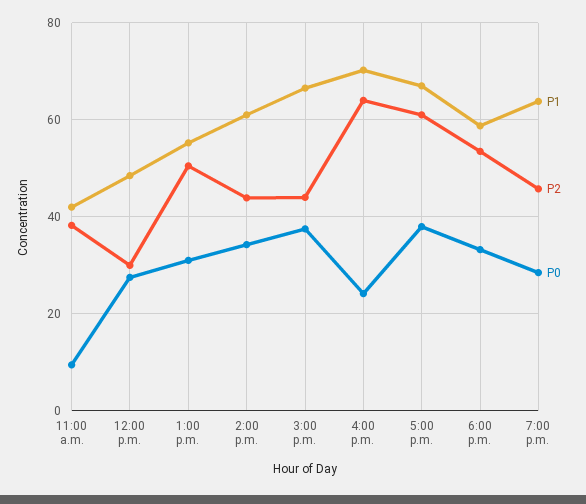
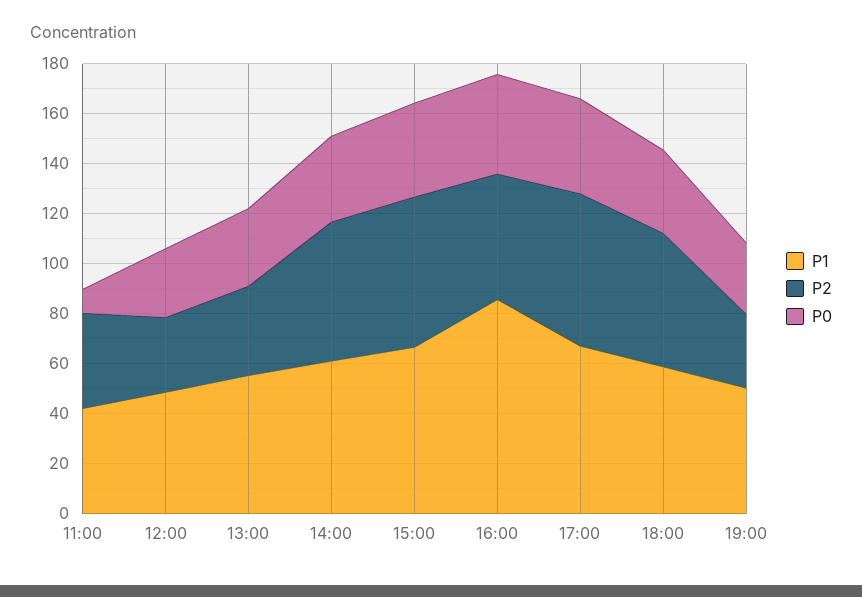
  {
    "P1": {
      "11:00 a.m.": 42,
      "12:00 p.m.": 48,
      "1:00 p.m.": 56,
      "2:00 p.m.": 62,
      "3:00 p.m.": 66,
-     "4:00 p.m.": 70,
+     "4:00 p.m.": 85,
      "5:00 p.m.": 68,
      "6:00 p.m.": 58,
-     "7:00 p.m.": 64
+     "7:00 p.m.": 50
    },
    "P2": {
      "11:00 a.m.": 38,
      "12:00 p.m.": 30,
-     "1:00 p.m.": 50,
+     "1:00 p.m.": 35,
-     "2:00 p.m.": 44,
+     "2:00 p.m.": 55,
-     "3:00 p.m.": 44,
+     "3:00 p.m.": 60,
-     "4:00 p.m.": 64,
+     "4:00 p.m.": 50,
      "5:00 p.m.": 62,
      "6:00 p.m.": 54,
-     "7:00 p.m.": 46
+     "7:00 p.m.": 30
    },
    "P0": {
      "11:00 a.m.": 10,
      "12:00 p.m.": 28,
      "1:00 p.m.": 32,
      "2:00 p.m.": 34,
      "3:00 p.m.": 38,
-     "4:00 p.m.": 24,
+     "4:00 p.m.": 40,
      "5:00 p.m.": 38,
      "6:00 p.m.": 34,
      "7:00 p.m.": 28
    }
  }

